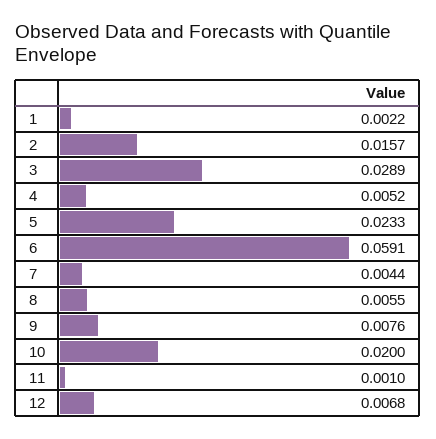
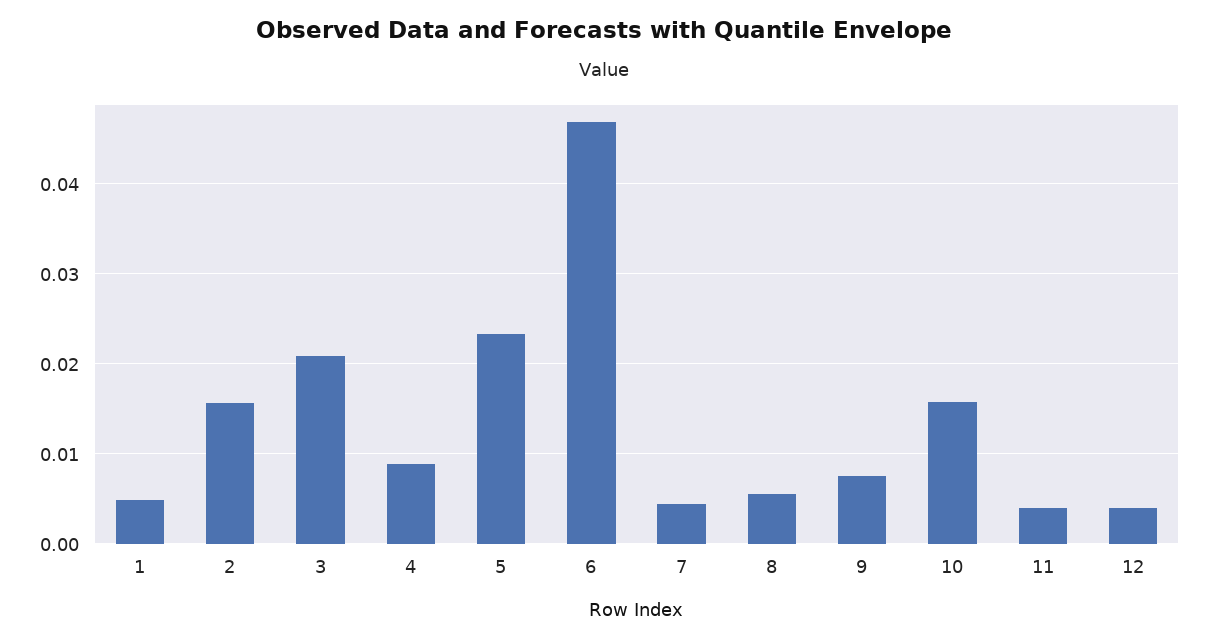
  {
-   "1": 0.0022,
+   "1": 0.005,
    "2": 0.0157,
-   "3": 0.0289,
+   "3": 0.021,
-   "4": 0.0052,
+   "4": 0.009,
    "5": 0.0233,
-   "6": 0.0591,
+   "6": 0.047,
    "7": 0.0044,
    "8": 0.0055,
    "9": 0.0076,
-   "10": 0.02,
+   "10": 0.016,
-   "11": 0.001,
+   "11": 0.004,
-   "12": 0.0068
+   "12": 0.004
  }

